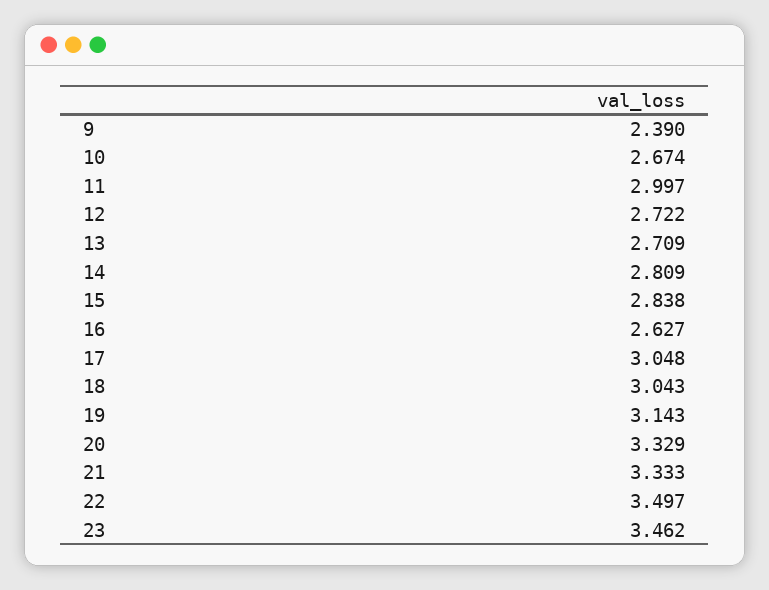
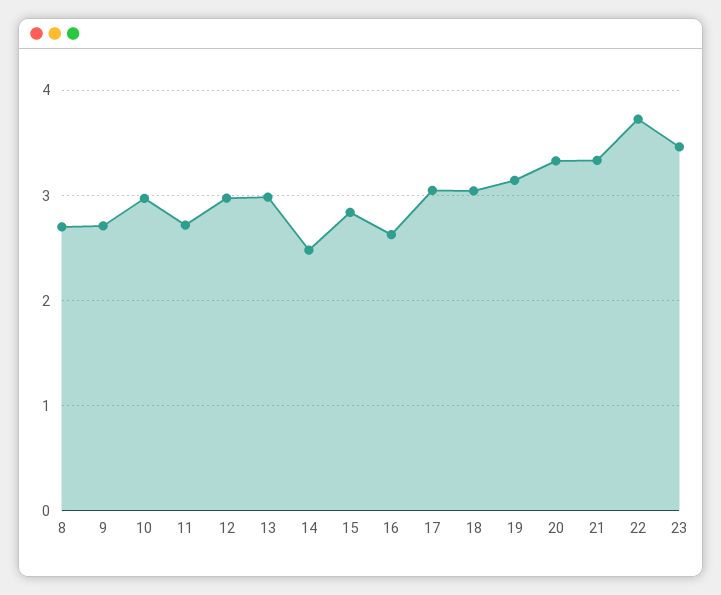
  {
-   "9": 2.39,
+   "9": 2.7,
-   "10": 2.674,
+   "10": 3,
-   "11": 2.997,
+   "11": 2.7,
-   "12": 2.722,
+   "12": 3,
-   "13": 2.709,
+   "13": 3,
-   "14": 2.809,
+   "14": 2.5,
    "15": 2.838,
    "16": 2.627,
    "17": 3.048,
    "18": 3.043,
    "19": 3.143,
    "20": 3.329,
    "21": 3.333,
-   "22": 3.497,
+   "22": 3.7,
-   "23": 3.462
+   "23": 3.462,
+   "8": 2.7
  }

